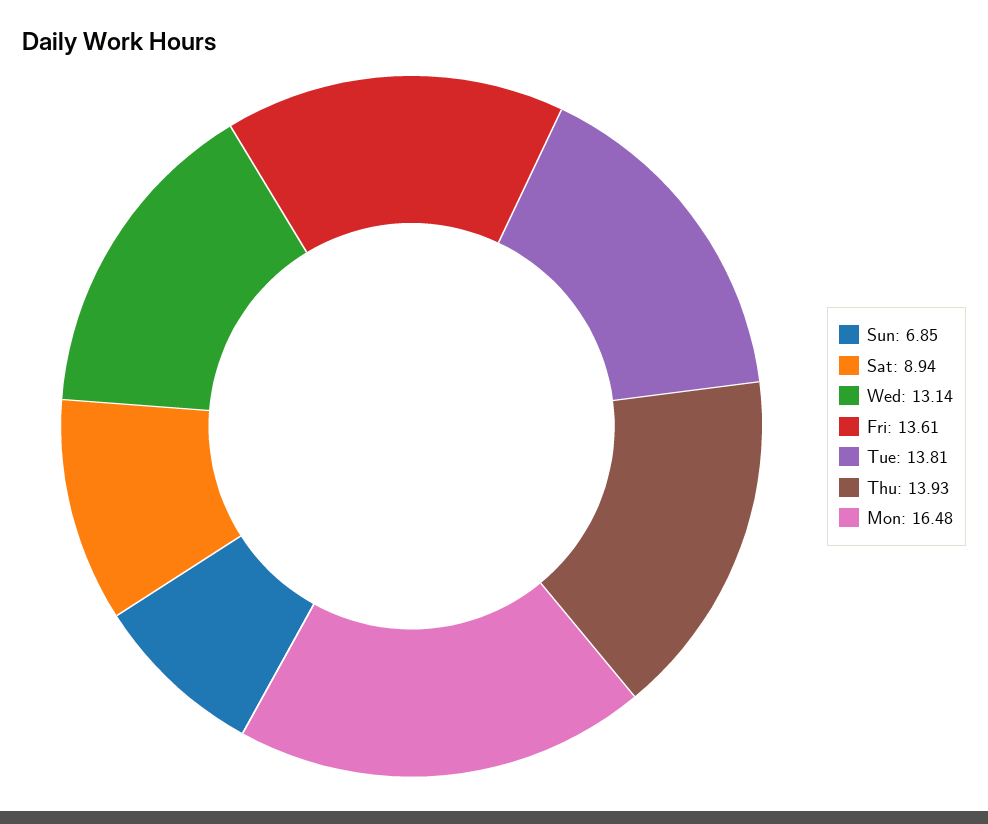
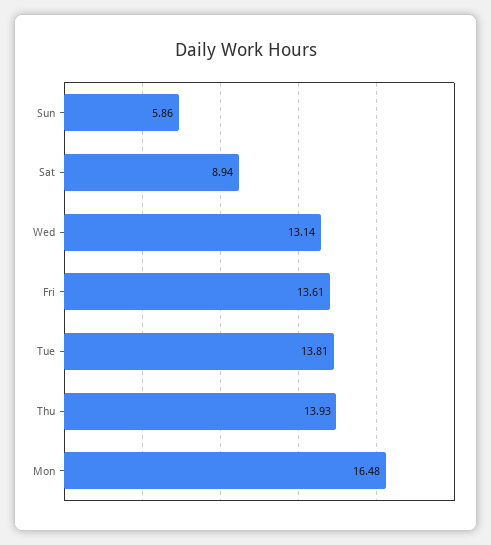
  {
-   "Sun": 6.85,
+   "Sun": 5.86,
    "Sat": 8.94,
    "Wed": 13.14,
    "Fri": 13.61,
    "Tue": 13.81,
    "Thu": 13.93,
    "Mon": 16.48
  }

